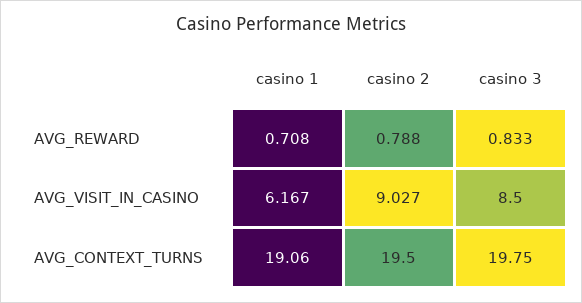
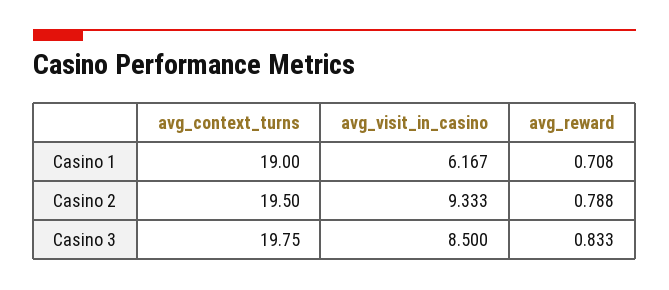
  {
    "casino 1": {
      "AVG_REWARD": 0.708,
      "AVG_VISIT_IN_CASINO": 6.167,
-     "AVG_CONTEXT_TURNS": 19.06
+     "AVG_CONTEXT_TURNS": 19
    },
    "casino 2": {
      "AVG_REWARD": 0.788,
-     "AVG_VISIT_IN_CASINO": 9.027,
+     "AVG_VISIT_IN_CASINO": 9.333,
      "AVG_CONTEXT_TURNS": 19.5
    },
    "casino 3": {
      "AVG_REWARD": 0.833,
      "AVG_VISIT_IN_CASINO": 8.5,
      "AVG_CONTEXT_TURNS": 19.75
    }
  }

